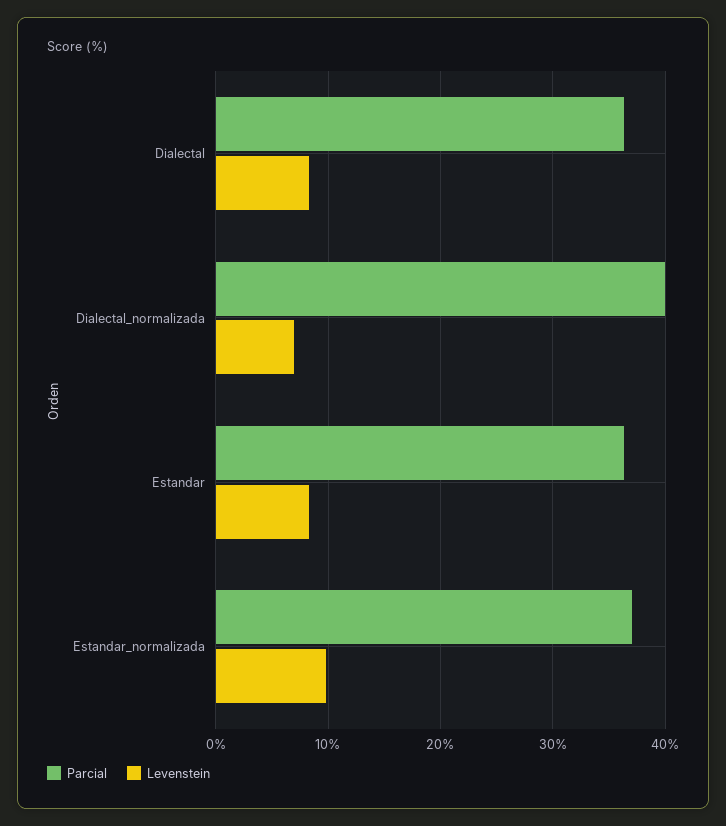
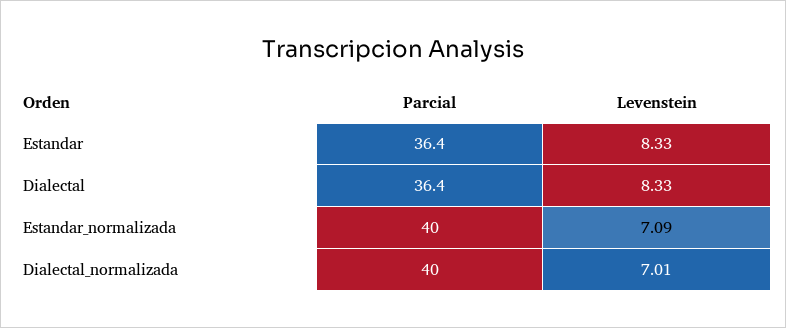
  {
    "Parcial": {
      "Dialectal": 36.4,
      "Dialectal_normalizada": 40,
      "Estandar": 36.4,
-     "Estandar_normalizada": 37
+     "Estandar_normalizada": 40
    },
    "Levenstein": {
      "Dialectal": 8.33,
      "Dialectal_normalizada": 7.01,
      "Estandar": 8.33,
-     "Estandar_normalizada": 10
+     "Estandar_normalizada": 7.09
    }
  }

